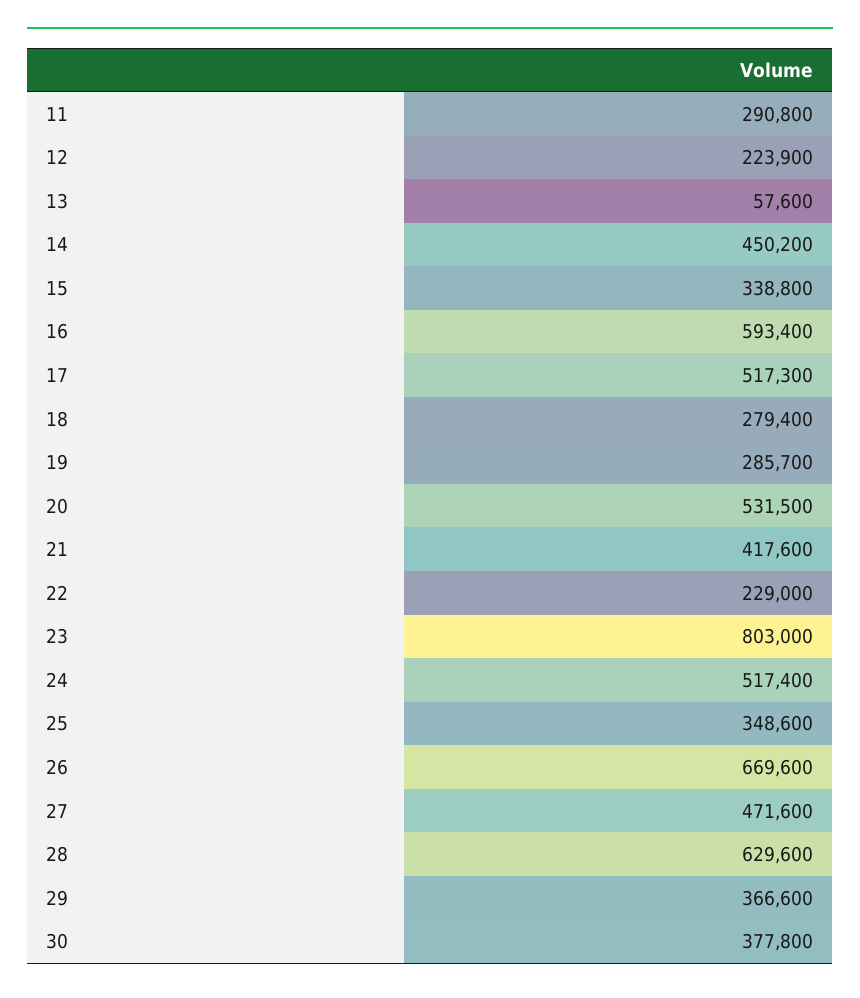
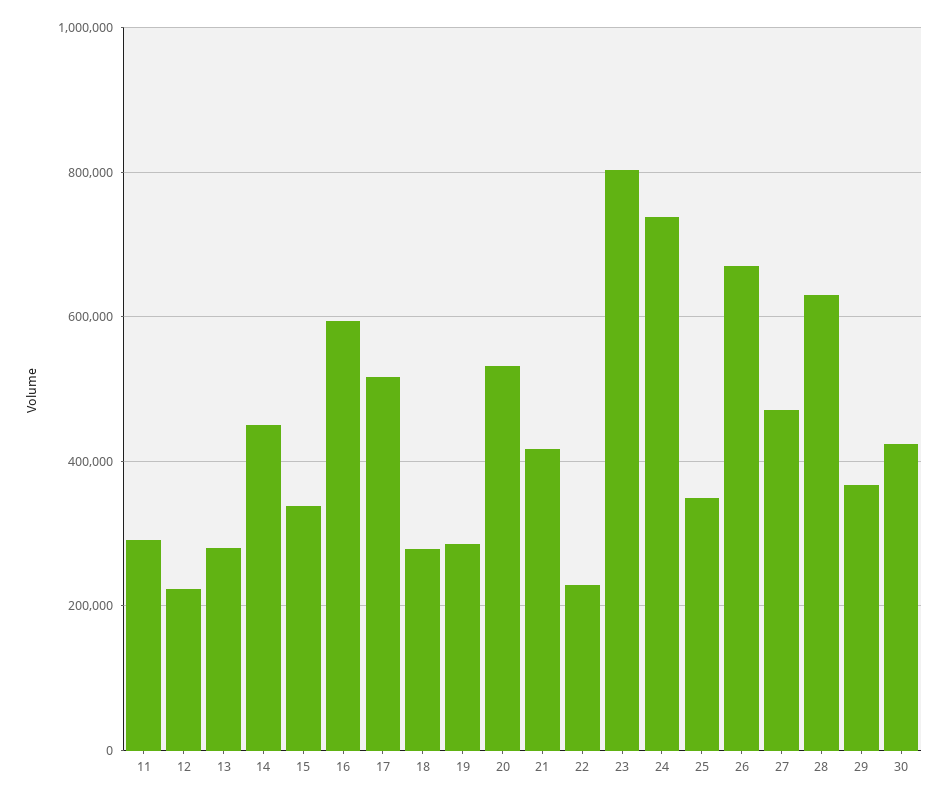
  {
    "11": 290800,
    "12": 223900,
-   "13": 57600,
+   "13": 280000,
    "14": 450200,
    "15": 338800,
    "16": 593400,
    "17": 517300,
    "18": 279400,
    "19": 285700,
    "20": 531500,
    "21": 417600,
    "22": 229000,
    "23": 803000,
-   "24": 517400,
+   "24": 740000,
    "25": 348600,
    "26": 669600,
    "27": 471600,
    "28": 629600,
    "29": 366600,
-   "30": 377800
+   "30": 420000
  }

